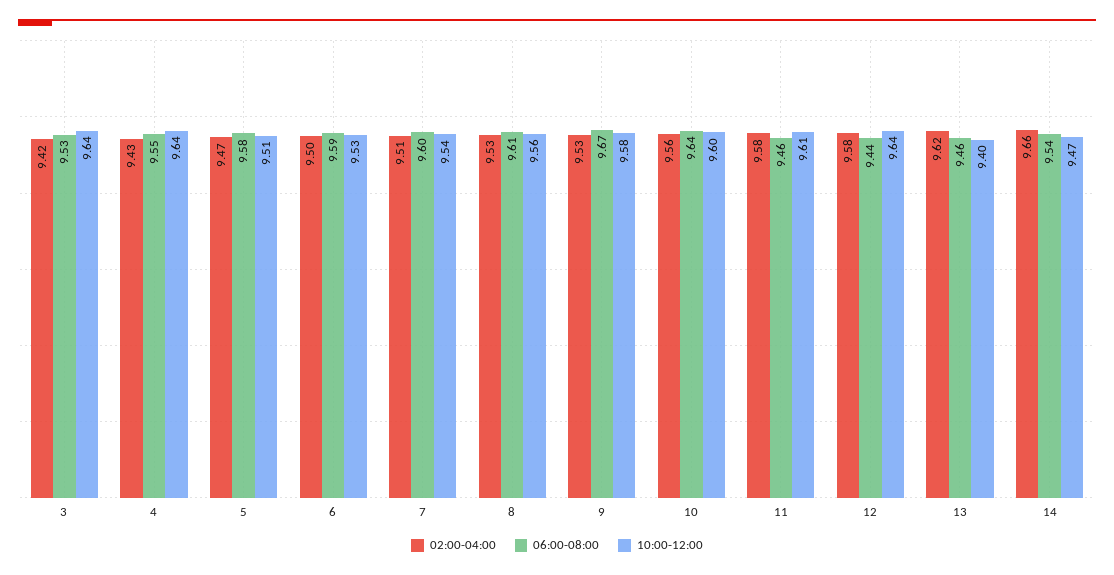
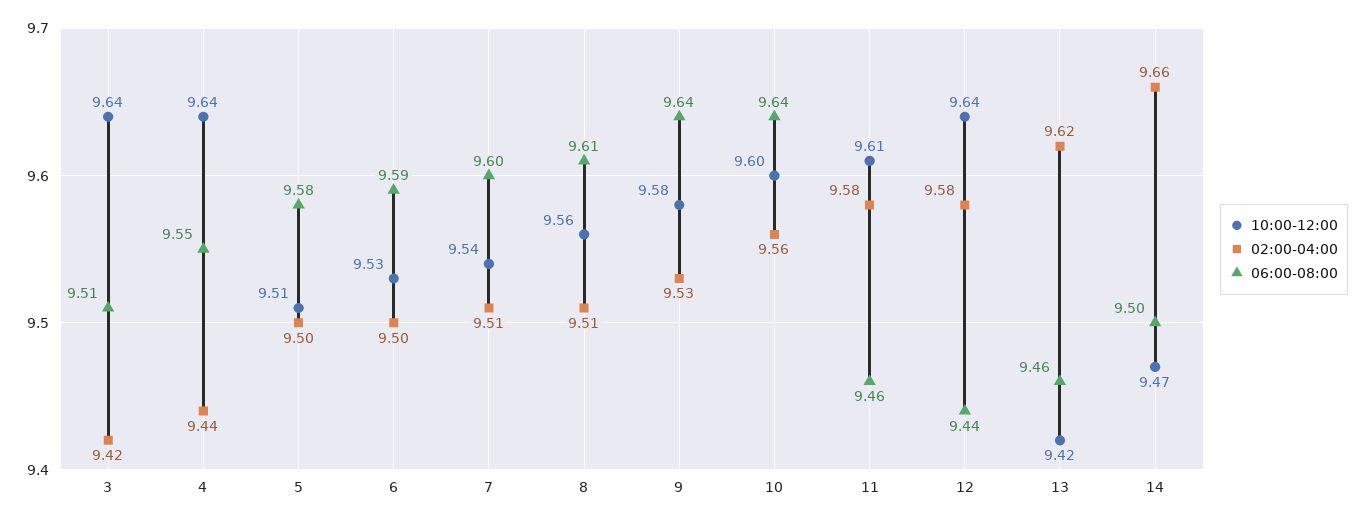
  {
    "02:00-04:00": {
      "3": 9.42,
-     "4": 9.43,
+     "4": 9.44,
-     "5": 9.47,
+     "5": 9.5,
      "6": 9.5,
      "7": 9.51,
-     "8": 9.53,
+     "8": 9.51,
      "9": 9.53,
      "10": 9.56,
      "11": 9.58,
      "12": 9.58,
      "13": 9.62,
      "14": 9.66
    },
    "06:00-08:00": {
-     "3": 9.53,
+     "3": 9.51,
      "4": 9.55,
      "5": 9.58,
      "6": 9.59,
      "7": 9.6,
      "8": 9.61,
-     "9": 9.67,
+     "9": 9.64,
      "10": 9.64,
      "11": 9.46,
      "12": 9.44,
      "13": 9.46,
-     "14": 9.54
+     "14": 9.5
    },
    "10:00-12:00": {
      "3": 9.64,
      "4": 9.64,
      "5": 9.51,
      "6": 9.53,
      "7": 9.54,
      "8": 9.56,
      "9": 9.58,
      "10": 9.6,
      "11": 9.61,
      "12": 9.64,
-     "13": 9.4,
+     "13": 9.42,
      "14": 9.47
    }
  }

